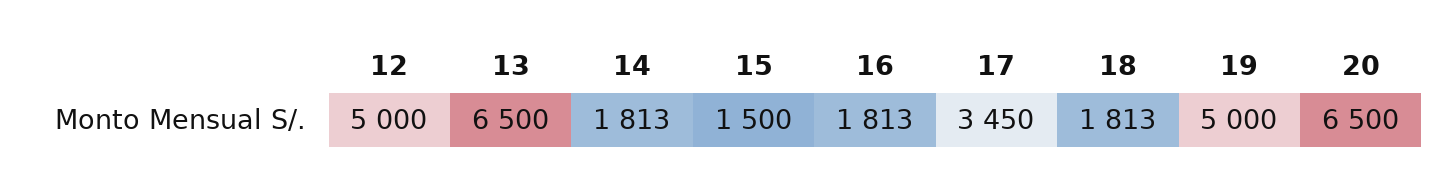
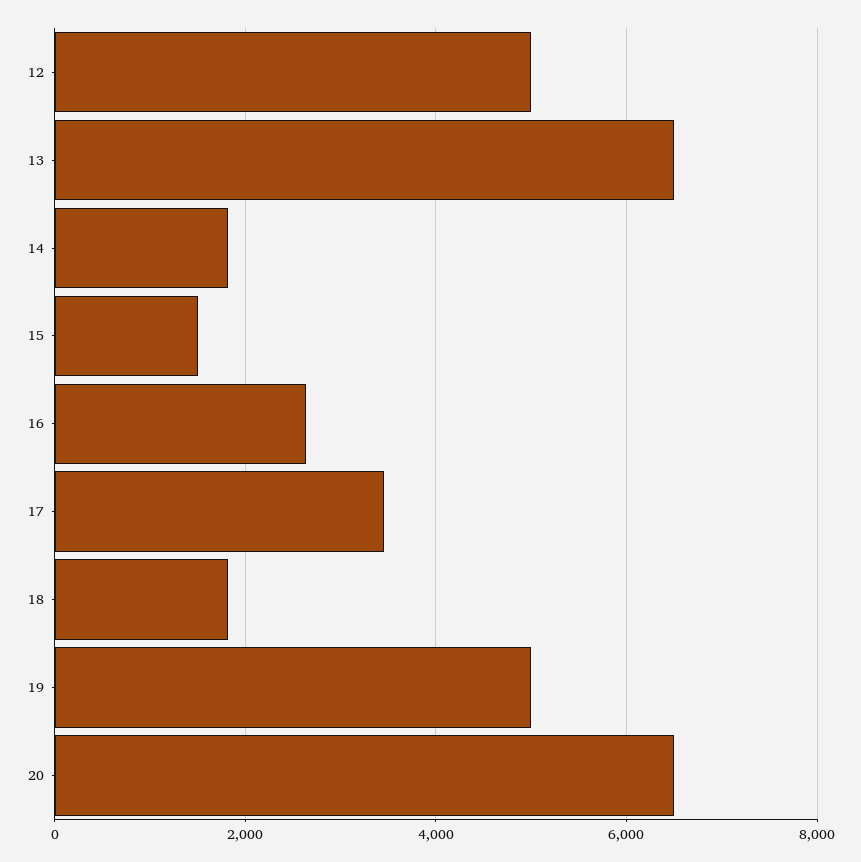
  {
    "12": 5000,
    "13": 6500,
    "14": 1813,
    "15": 1500,
-   "16": 1813,
+   "16": 2600,
    "17": 3450,
    "18": 1813,
    "19": 5000,
    "20": 6500
  }

